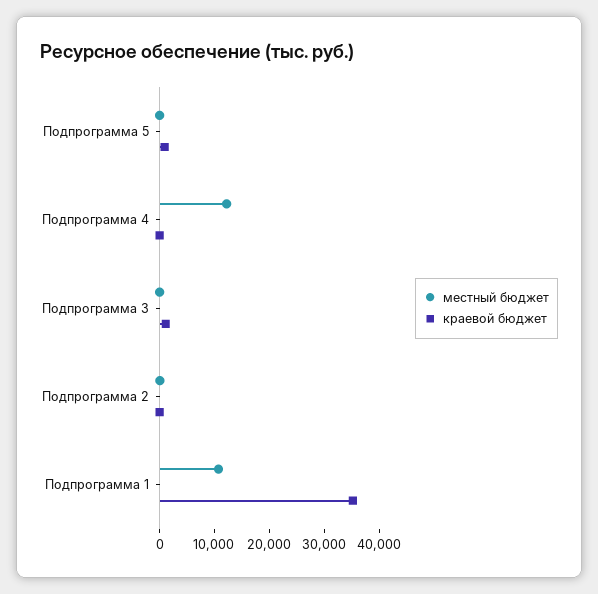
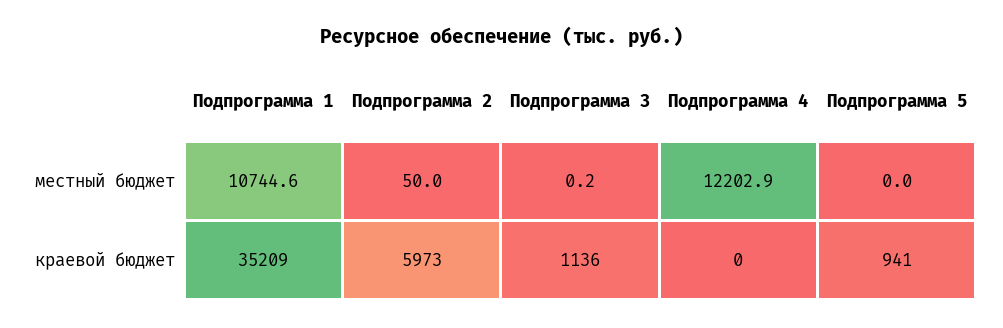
  {
    "местный бюджет": {
      "Подпрограмма 5": 0,
      "Подпрограмма 4": 12202.9,
      "Подпрограмма 3": 0.2,
      "Подпрограмма 2": 50,
      "Подпрограмма 1": 10744.6
    },
    "краевой бюджет": {
      "Подпрограмма 5": 941,
      "Подпрограмма 4": 0,
      "Подпрограмма 3": 1136,
-     "Подпрограмма 2": 0,
+     "Подпрограмма 2": 5973,
      "Подпрограмма 1": 35209
    }
  }

